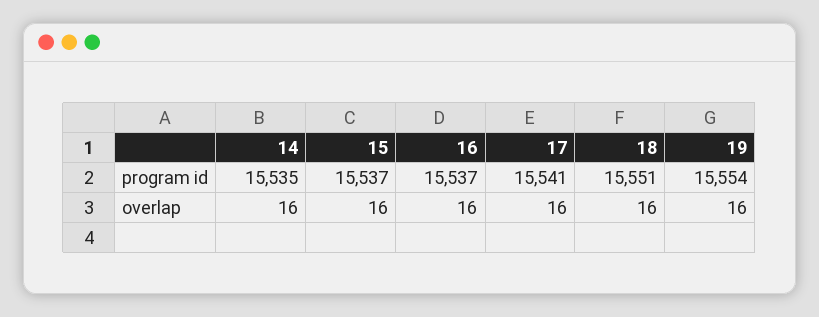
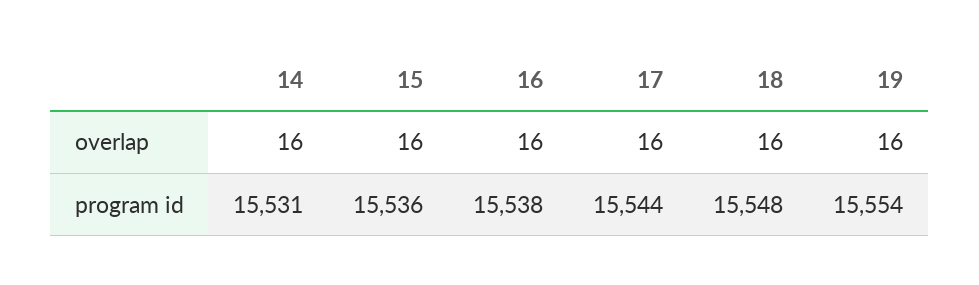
  {
    "14": {
-     "program id": 15535,
+     "program id": 15531,
      "overlap": 16
    },
    "15": {
-     "program id": 15537,
+     "program id": 15536,
      "overlap": 16
    },
    "16": {
-     "program id": 15537,
+     "program id": 15538,
      "overlap": 16
    },
    "17": {
-     "program id": 15541,
+     "program id": 15544,
      "overlap": 16
    },
    "18": {
-     "program id": 15551,
+     "program id": 15548,
      "overlap": 16
    },
    "19": {
      "program id": 15554,
      "overlap": 16
    }
  }

